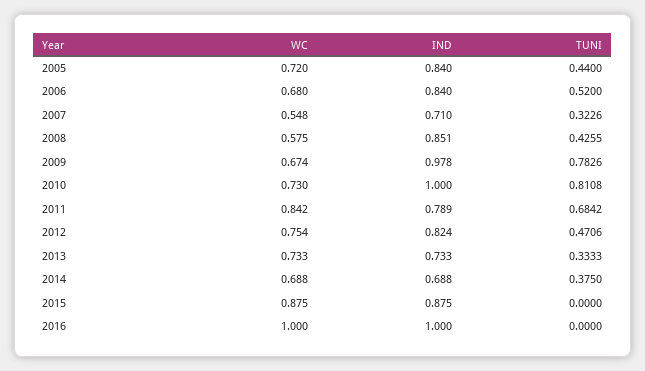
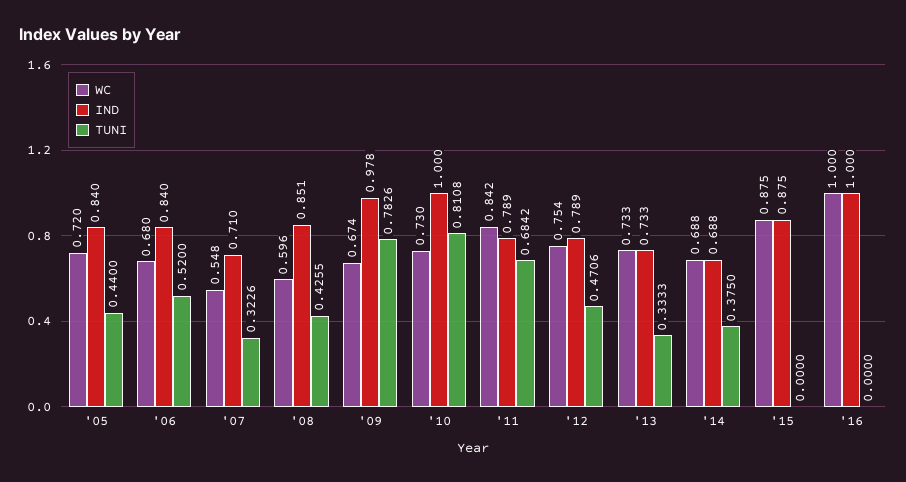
  {
    "WC": {
      "2005": 0.72,
      "2006": 0.68,
      "2007": 0.548,
-     "2008": 0.575,
+     "2008": 0.596,
      "2009": 0.674,
      "2010": 0.73,
      "2011": 0.842,
      "2012": 0.754,
      "2013": 0.733,
      "2014": 0.688,
      "2015": 0.875,
      "2016": 1
    },
    "IND": {
      "2005": 0.84,
      "2006": 0.84,
      "2007": 0.71,
      "2008": 0.851,
      "2009": 0.978,
      "2010": 1,
      "2011": 0.789,
-     "2012": 0.824,
+     "2012": 0.789,
      "2013": 0.733,
      "2014": 0.688,
      "2015": 0.875,
      "2016": 1
    },
    "TUNI": {
      "2005": 0.44,
      "2006": 0.52,
      "2007": 0.3226,
      "2008": 0.4255,
      "2009": 0.7826,
      "2010": 0.8108,
      "2011": 0.6842,
      "2012": 0.4706,
      "2013": 0.3333,
      "2014": 0.375,
      "2015": 0,
      "2016": 0
    }
  }

